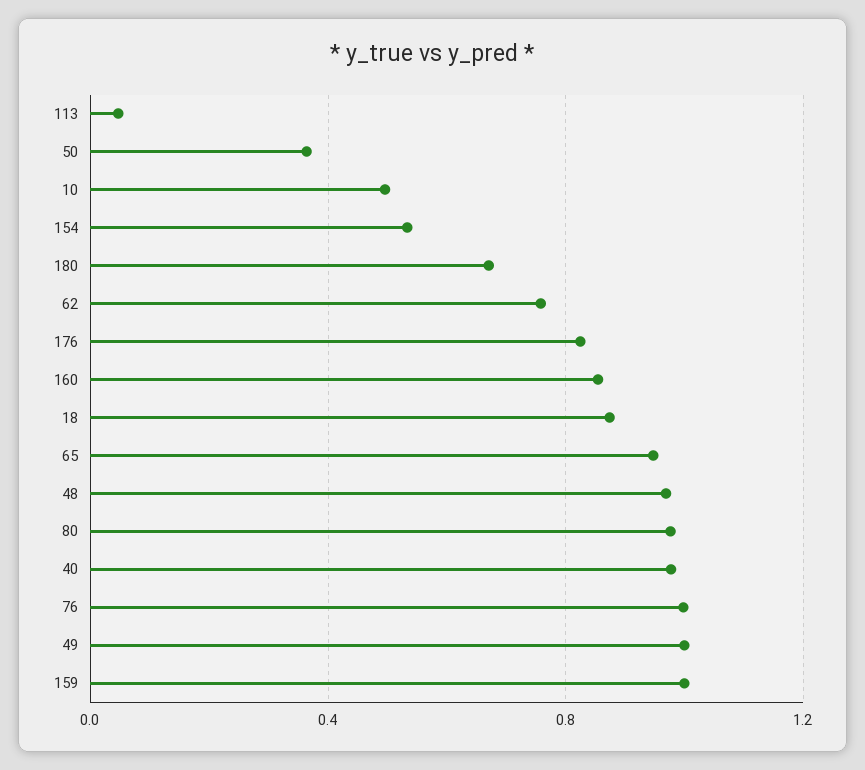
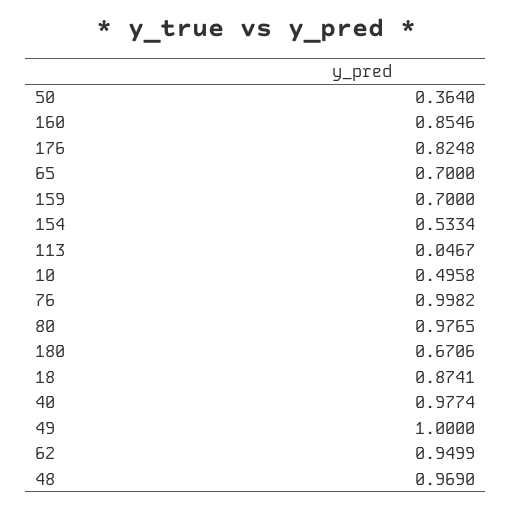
  {
    "113": 0.0467,
    "50": 0.364,
    "10": 0.4958,
    "154": 0.5334,
    "180": 0.6706,
-   "62": 0.75,
+   "62": 0.9499,
    "176": 0.8248,
    "160": 0.8546,
    "18": 0.8741,
-   "65": 0.95,
+   "65": 0.7,
    "48": 0.969,
    "80": 0.9765,
    "40": 0.9774,
    "76": 0.9982,
    "49": 1,
-   "159": 1
+   "159": 0.7
  }

